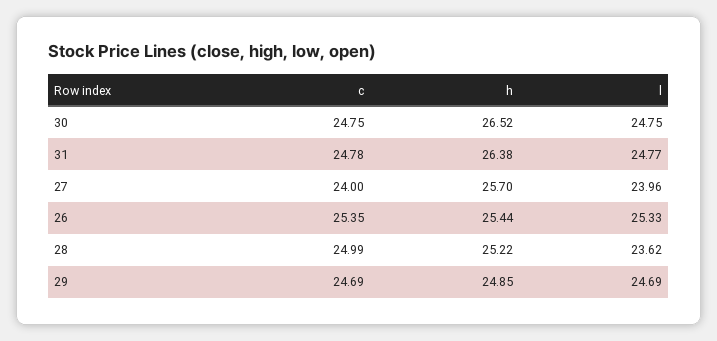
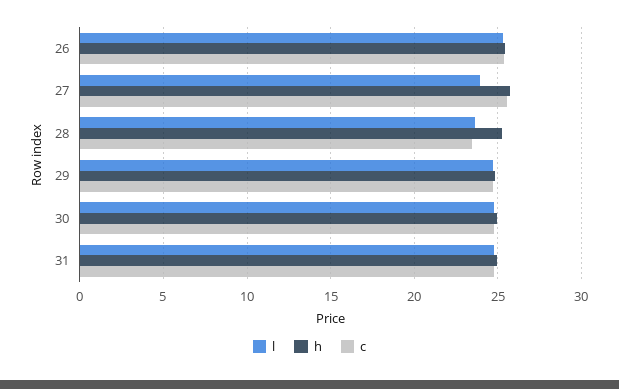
  {
    "c": {
      "30": 24.75,
      "31": 24.78,
-     "27": 24,
+     "27": 25.5,
      "26": 25.35,
-     "28": 24.99,
+     "28": 23.5,
      "29": 24.69
    },
    "h": {
-     "30": 26.52,
+     "30": 25,
-     "31": 26.38,
+     "31": 25,
      "27": 25.7,
      "26": 25.44,
      "28": 25.22,
      "29": 24.85
    },
    "l": {
      "30": 24.75,
      "31": 24.77,
      "27": 23.96,
      "26": 25.33,
      "28": 23.62,
      "29": 24.69
    }
  }

